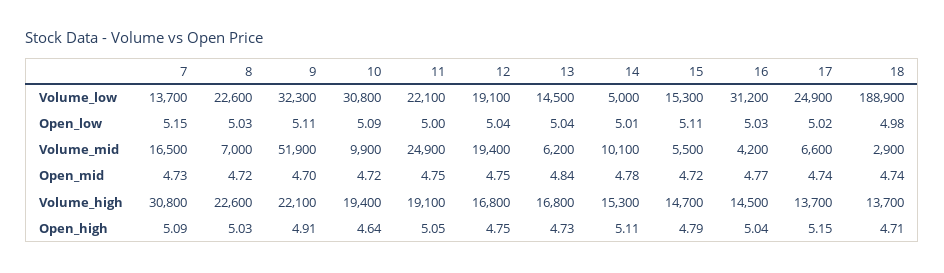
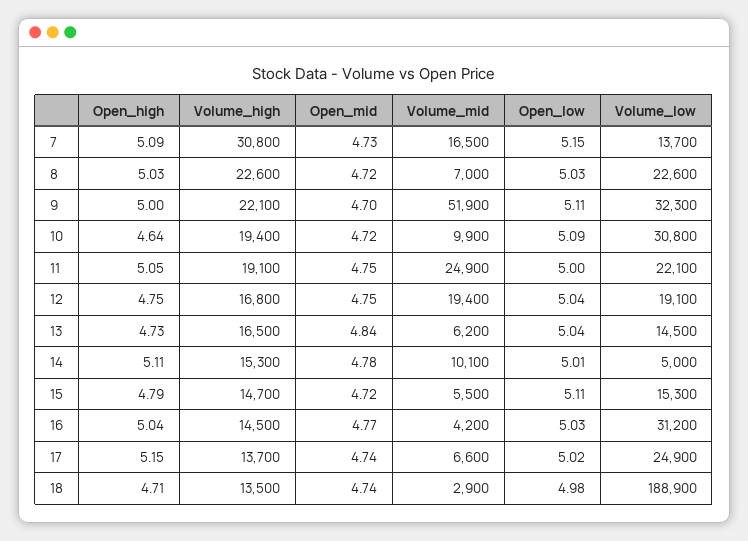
  {
    "7": {
      "Volume_low": 13700,
      "Open_low": 5.15,
      "Volume_mid": 16500,
      "Open_mid": 4.73,
      "Volume_high": 30800,
      "Open_high": 5.09
    },
    "8": {
      "Volume_low": 22600,
      "Open_low": 5.03,
      "Volume_mid": 7000,
      "Open_mid": 4.72,
      "Volume_high": 22600,
      "Open_high": 5.03
    },
    "9": {
      "Volume_low": 32300,
      "Open_low": 5.11,
      "Volume_mid": 51900,
      "Open_mid": 4.7,
      "Volume_high": 22100,
-     "Open_high": 4.91
+     "Open_high": 5
    },
    "10": {
      "Volume_low": 30800,
      "Open_low": 5.09,
      "Volume_mid": 9900,
      "Open_mid": 4.72,
      "Volume_high": 19400,
      "Open_high": 4.64
    },
    "11": {
      "Volume_low": 22100,
      "Open_low": 5,
      "Volume_mid": 24900,
      "Open_mid": 4.75,
      "Volume_high": 19100,
      "Open_high": 5.05
    },
    "12": {
      "Volume_low": 19100,
      "Open_low": 5.04,
      "Volume_mid": 19400,
      "Open_mid": 4.75,
      "Volume_high": 16800,
      "Open_high": 4.75
    },
    "13": {
      "Volume_low": 14500,
      "Open_low": 5.04,
      "Volume_mid": 6200,
      "Open_mid": 4.84,
-     "Volume_high": 16800,
+     "Volume_high": 16500,
      "Open_high": 4.73
    },
    "14": {
      "Volume_low": 5000,
      "Open_low": 5.01,
      "Volume_mid": 10100,
      "Open_mid": 4.78,
      "Volume_high": 15300,
      "Open_high": 5.11
    },
    "15": {
      "Volume_low": 15300,
      "Open_low": 5.11,
      "Volume_mid": 5500,
      "Open_mid": 4.72,
      "Volume_high": 14700,
      "Open_high": 4.79
    },
    "16": {
      "Volume_low": 31200,
      "Open_low": 5.03,
      "Volume_mid": 4200,
      "Open_mid": 4.77,
      "Volume_high": 14500,
      "Open_high": 5.04
    },
    "17": {
      "Volume_low": 24900,
      "Open_low": 5.02,
      "Volume_mid": 6600,
      "Open_mid": 4.74,
      "Volume_high": 13700,
      "Open_high": 5.15
    },
    "18": {
      "Volume_low": 188900,
      "Open_low": 4.98,
      "Volume_mid": 2900,
      "Open_mid": 4.74,
-     "Volume_high": 13700,
+     "Volume_high": 13500,
      "Open_high": 4.71
    }
  }

